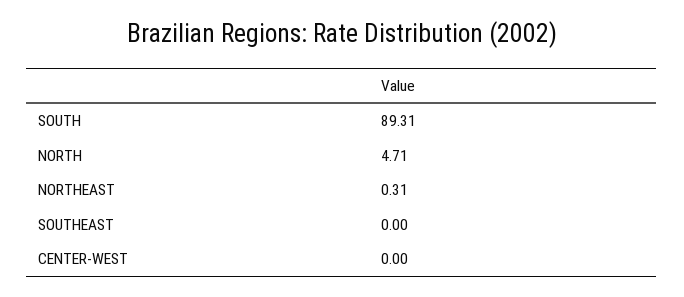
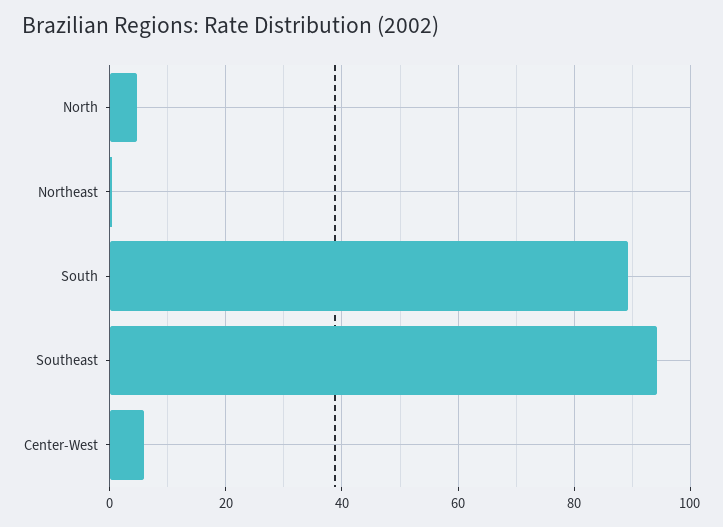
  {
    "SOUTH": 89.31,
    "NORTH": 4.71,
    "NORTHEAST": 0.31,
-   "SOUTHEAST": 0,
+   "SOUTHEAST": 94,
-   "CENTER-WEST": 0
+   "CENTER-WEST": 6
  }

